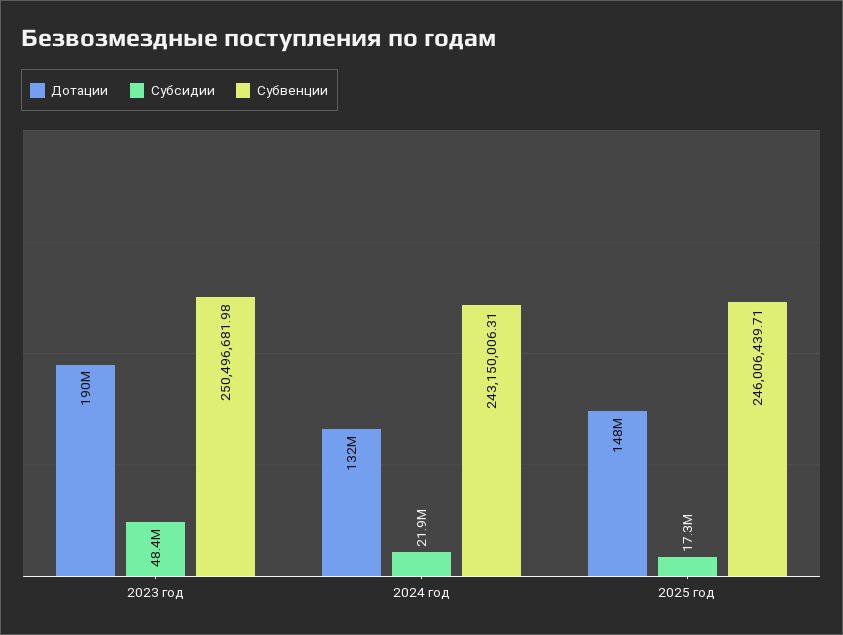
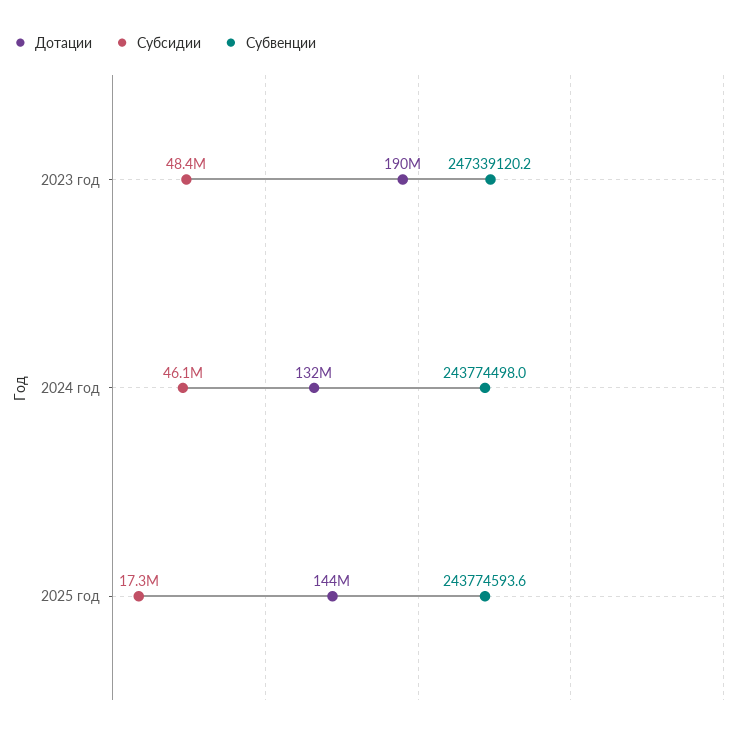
  {
    "Дотации": {
      "2023 год": 190000000,
      "2024 год": 132000000,
-     "2025 год": 148000000
+     "2025 год": 144000000
    },
    "Субсидии": {
      "2023 год": 48400000,
-     "2024 год": 21900000,
+     "2024 год": 46100000,
      "2025 год": 17300000
    },
    "Субвенции": {
-     "2023 год": 250496681.98,
+     "2023 год": 247339120.2,
-     "2024 год": 243150006.31,
+     "2024 год": 243774498,
-     "2025 год": 246006439.71
+     "2025 год": 243774593.6
    }
  }

